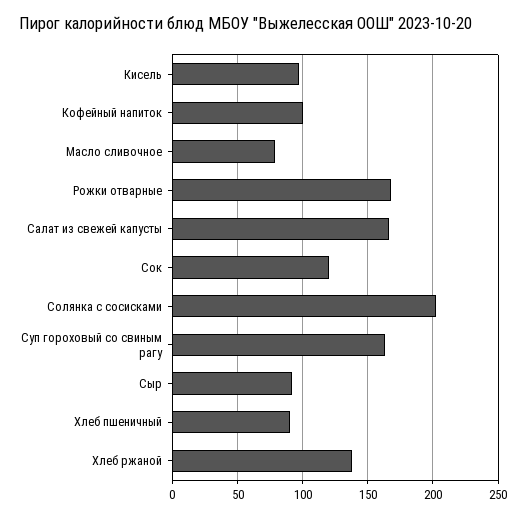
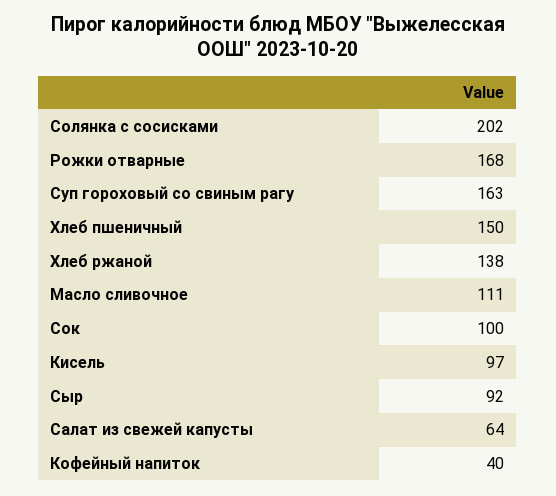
  {
    "Кисель": 97,
-   "Кофейный напиток": 100,
+   "Кофейный напиток": 40,
-   "Масло сливочное": 80,
+   "Масло сливочное": 111,
    "Рожки отварные": 168,
-   "Салат из свежей капусты": 165,
+   "Салат из свежей капусты": 64,
-   "Сок": 120,
+   "Сок": 100,
    "Солянка с сосисками": 202,
    "Суп гороховый со свиным рагу": 163,
    "Сыр": 92,
-   "Хлеб пшеничный": 90,
+   "Хлеб пшеничный": 150,
    "Хлеб ржаной": 138
  }

